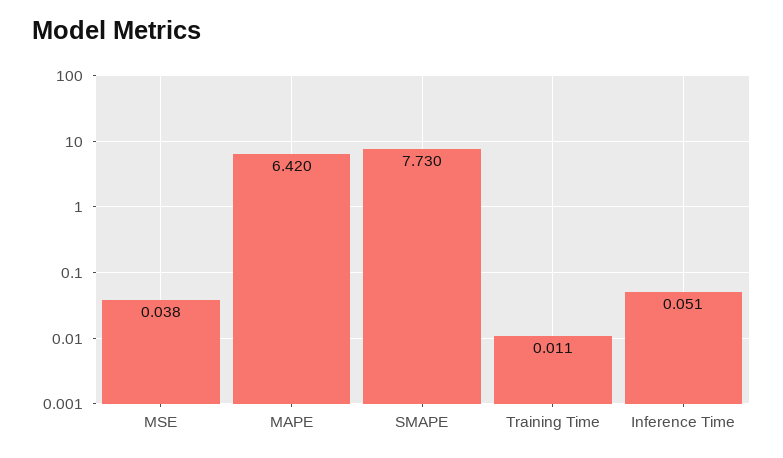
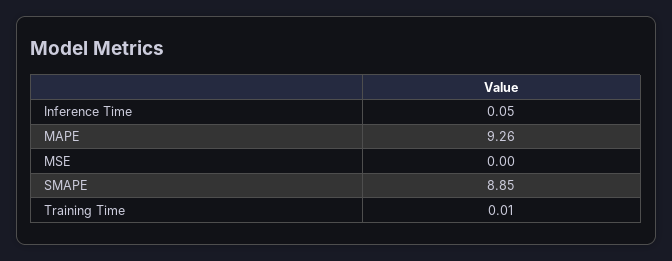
  {
-   "MSE": 0.038,
+   "MSE": 0,
-   "MAPE": 6.42,
+   "MAPE": 9.26,
-   "SMAPE": 7.73,
+   "SMAPE": 8.85,
    "Training Time": 0.011,
    "Inference Time": 0.051
  }

